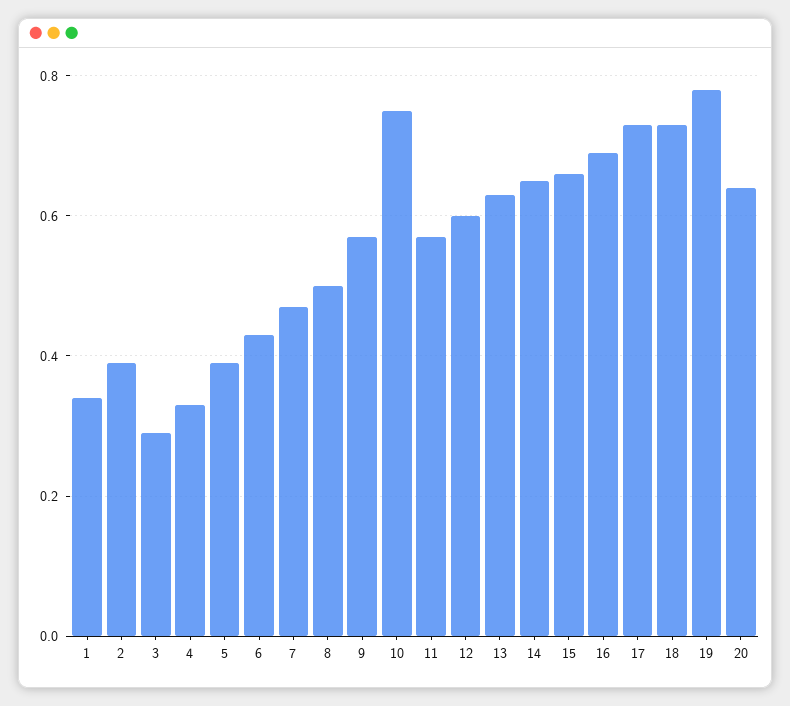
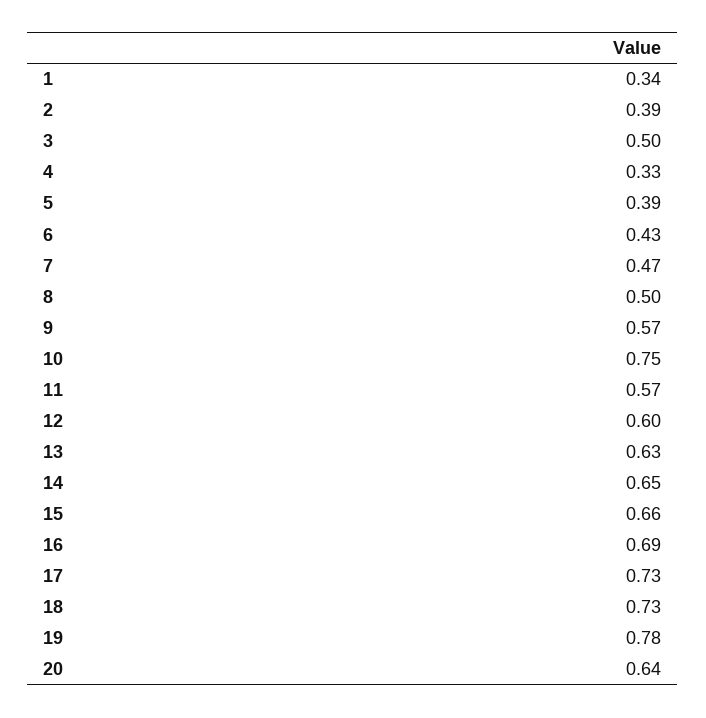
  {
    "1": 0.34,
    "2": 0.39,
-   "3": 0.3,
+   "3": 0.5,
    "4": 0.33,
    "5": 0.39,
    "6": 0.43,
    "7": 0.47,
    "8": 0.5,
    "9": 0.57,
    "10": 0.75,
    "11": 0.57,
    "12": 0.6,
    "13": 0.63,
    "14": 0.65,
    "15": 0.66,
    "16": 0.69,
    "17": 0.73,
    "18": 0.73,
    "19": 0.78,
    "20": 0.64
  }

